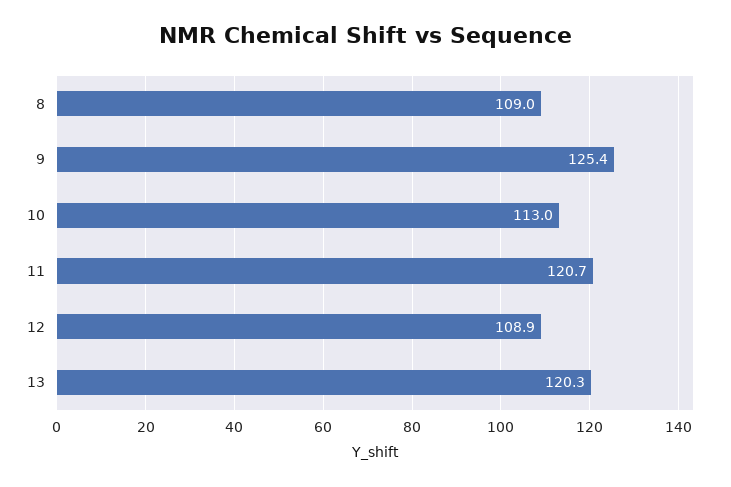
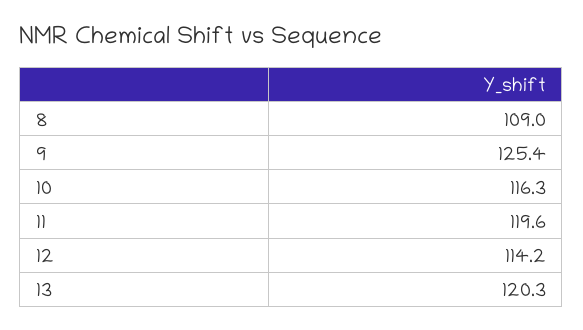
  {
    "8": 109,
    "9": 125.4,
-   "10": 113,
+   "10": 116.3,
-   "11": 120.7,
+   "11": 119.6,
-   "12": 108.9,
+   "12": 114.2,
    "13": 120.3
  }

